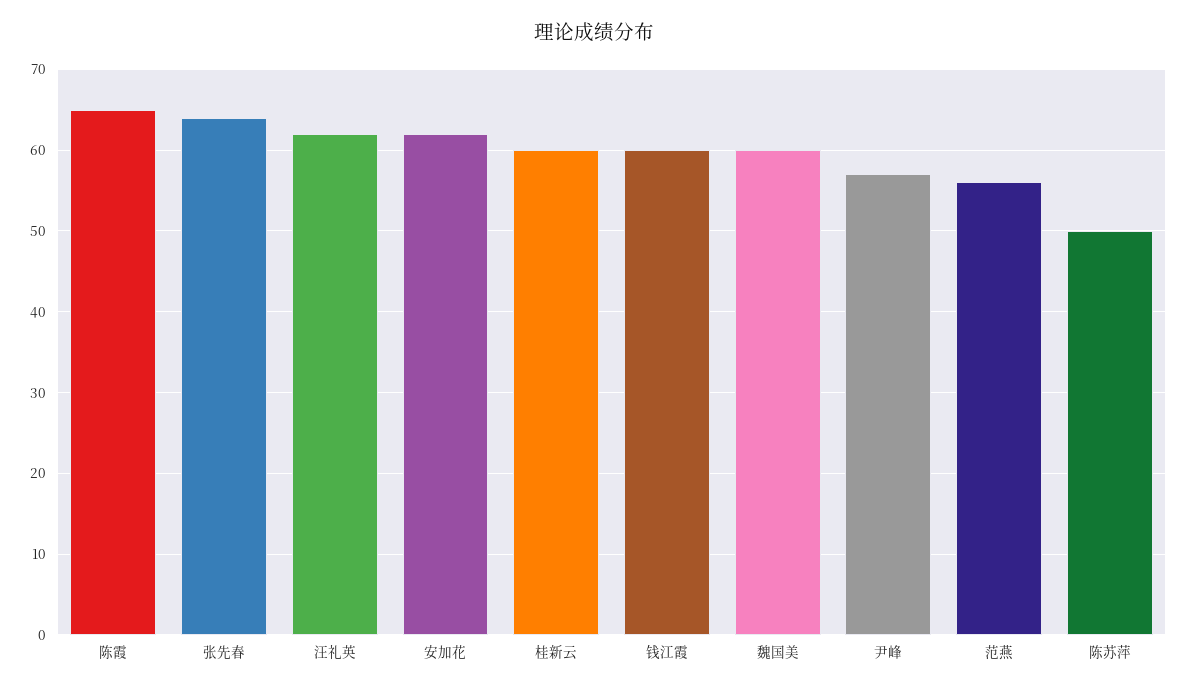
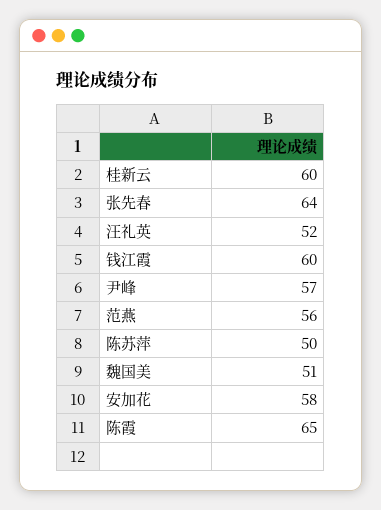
  {
    "陈霞": 65,
    "张先春": 64,
-   "汪礼英": 62,
+   "汪礼英": 52,
-   "安加花": 62,
+   "安加花": 58,
    "桂新云": 60,
    "钱江霞": 60,
-   "魏国美": 60,
+   "魏国美": 51,
    "尹峰": 57,
    "范燕": 56,
    "陈苏萍": 50
  }

